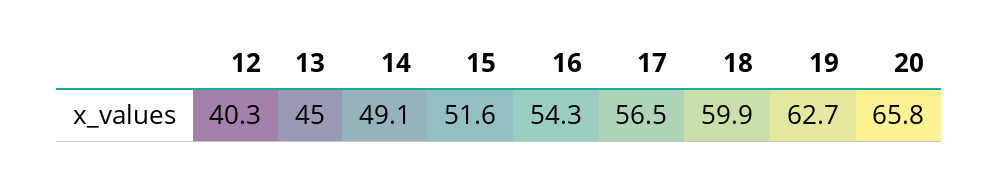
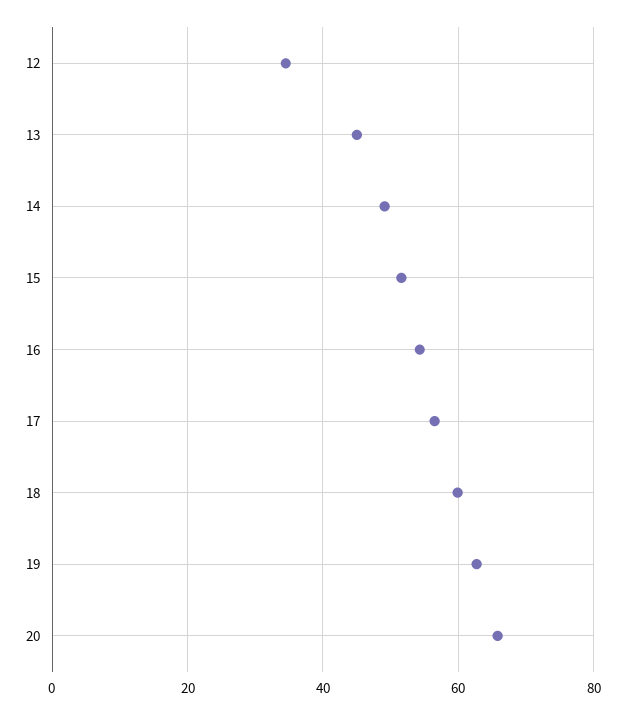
  {
-   "12": 40.3,
+   "12": 34,
    "13": 45,
    "14": 49.1,
    "15": 51.6,
    "16": 54.3,
    "17": 56.5,
    "18": 59.9,
    "19": 62.7,
    "20": 65.8
  }

